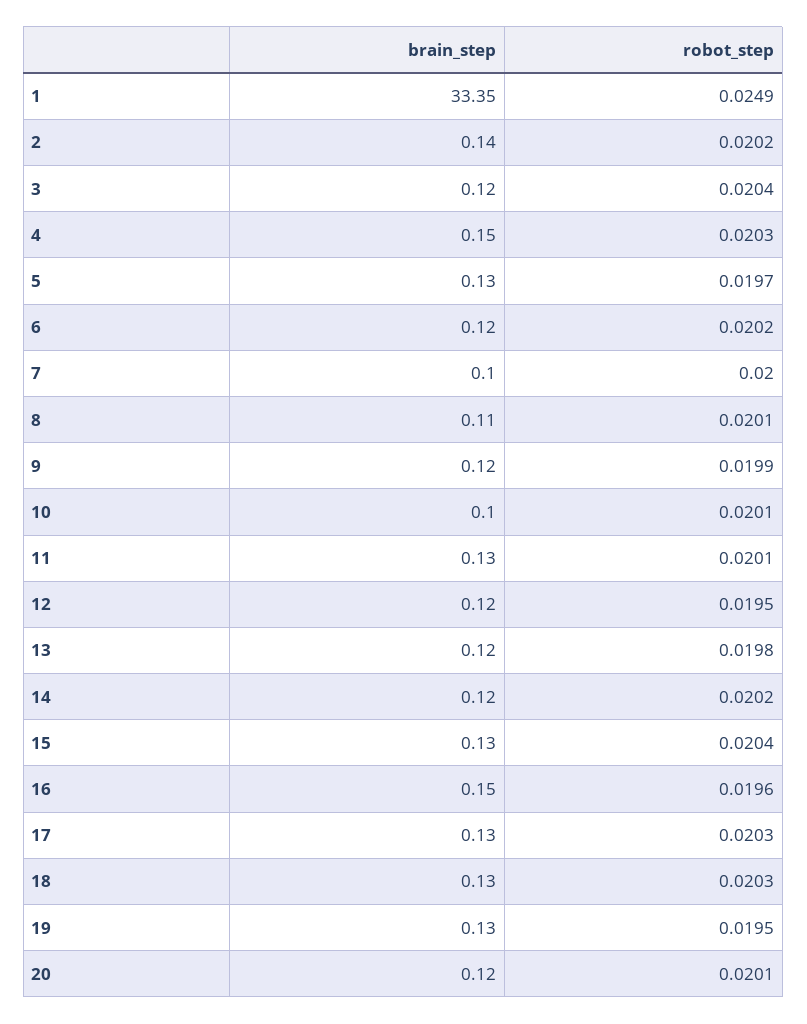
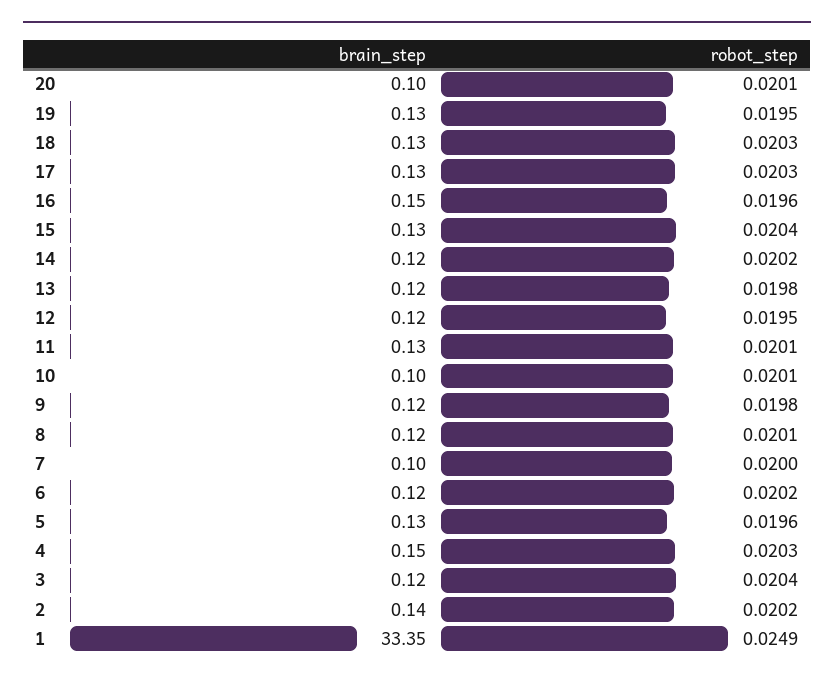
  {
    "brain_step": {
      "1": 33.35,
      "2": 0.14,
      "3": 0.12,
      "4": 0.15,
      "5": 0.13,
      "6": 0.12,
      "7": 0.1,
-     "8": 0.11,
+     "8": 0.12,
      "9": 0.12,
      "10": 0.1,
      "11": 0.13,
      "12": 0.12,
      "13": 0.12,
      "14": 0.12,
      "15": 0.13,
      "16": 0.15,
      "17": 0.13,
      "18": 0.13,
      "19": 0.13,
-     "20": 0.12
+     "20": 0.1
    },
    "robot_step": {
      "1": 0.0249,
      "2": 0.0202,
      "3": 0.0204,
      "4": 0.0203,
-     "5": 0.0197,
+     "5": 0.0196,
      "6": 0.0202,
      "7": 0.02,
      "8": 0.0201,
-     "9": 0.0199,
+     "9": 0.0198,
      "10": 0.0201,
      "11": 0.0201,
      "12": 0.0195,
      "13": 0.0198,
      "14": 0.0202,
      "15": 0.0204,
      "16": 0.0196,
      "17": 0.0203,
      "18": 0.0203,
      "19": 0.0195,
      "20": 0.0201
    }
  }

